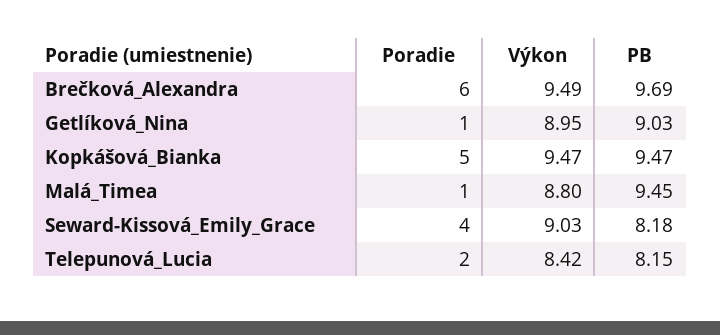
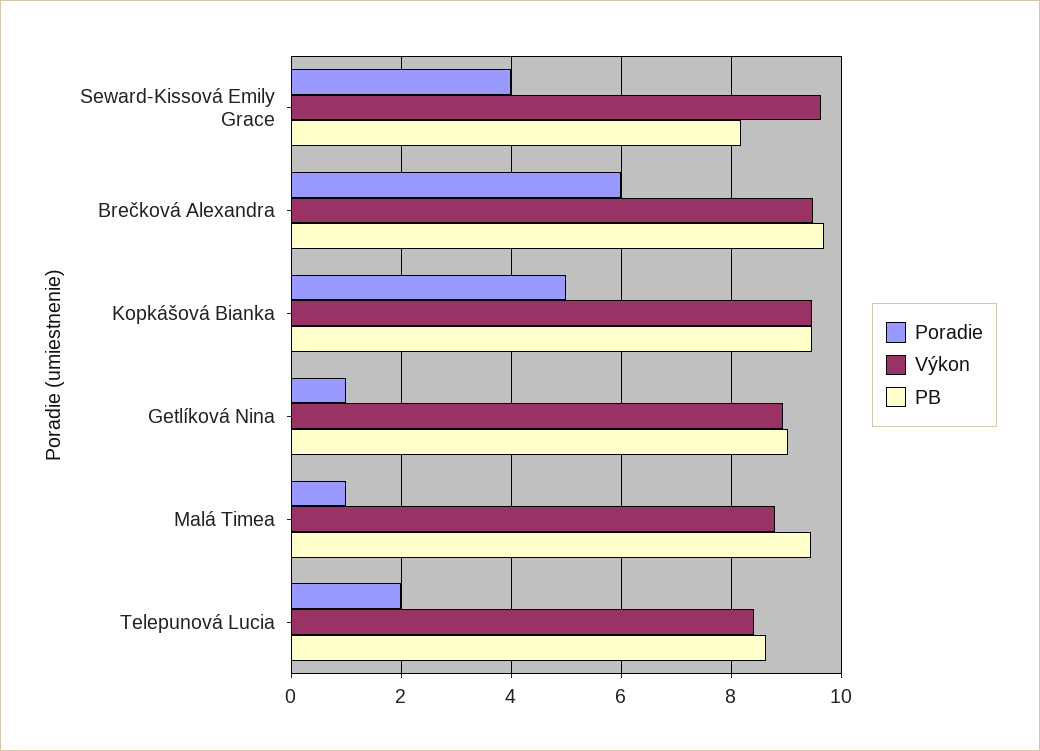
  {
    "Poradie": {
      "Brečková_Alexandra": 6,
      "Getlíková_Nina": 1,
      "Kopkášová_Bianka": 5,
      "Malá_Timea": 1,
      "Seward-Kissová_Emily_Grace": 4,
      "Telepunová_Lucia": 2
    },
    "Výkon": {
      "Brečková_Alexandra": 9.49,
      "Getlíková_Nina": 8.95,
      "Kopkášová_Bianka": 9.47,
      "Malá_Timea": 8.8,
-     "Seward-Kissová_Emily_Grace": 9.03,
+     "Seward-Kissová_Emily_Grace": 9.6,
      "Telepunová_Lucia": 8.42
    },
    "PB": {
      "Brečková_Alexandra": 9.69,
      "Getlíková_Nina": 9.03,
      "Kopkášová_Bianka": 9.47,
      "Malá_Timea": 9.45,
      "Seward-Kissová_Emily_Grace": 8.18,
-     "Telepunová_Lucia": 8.15
+     "Telepunová_Lucia": 8.6
    }
  }

